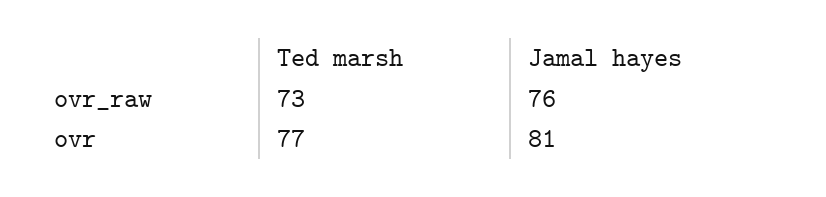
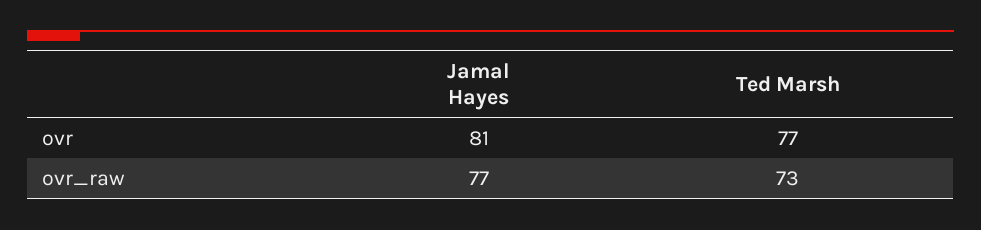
  {
    "Ted marsh": {
      "ovr_raw": 73,
      "ovr": 77
    },
    "Jamal hayes": {
-     "ovr_raw": 76,
+     "ovr_raw": 77,
      "ovr": 81
    }
  }

